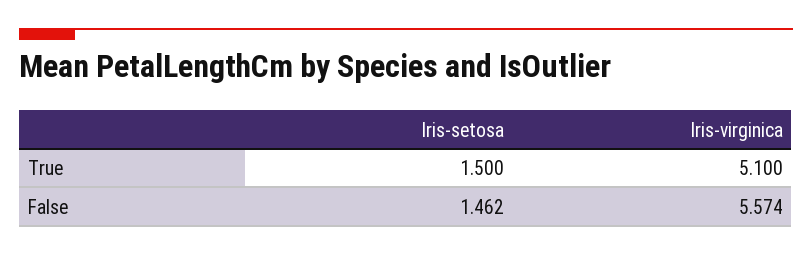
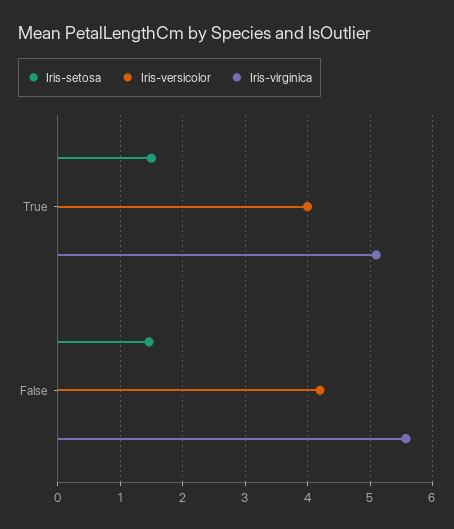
  {
    "Iris-setosa": {
      "True": 1.5,
      "False": 1.462
    },
    "Iris-virginica": {
      "True": 5.1,
      "False": 5.574
-   }
+   },
+   "Iris-versicolor": {
+     "True": 4,
+     "False": 4.2
+   }
  }

